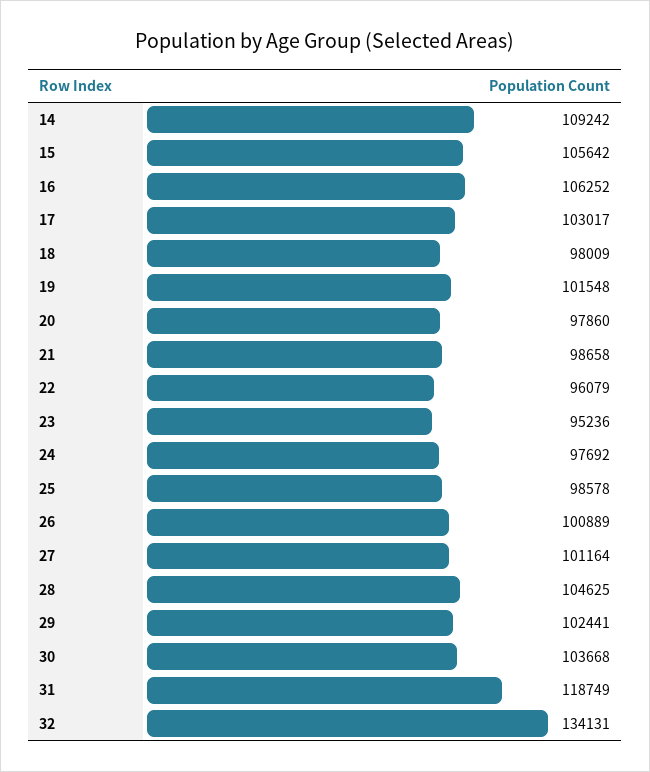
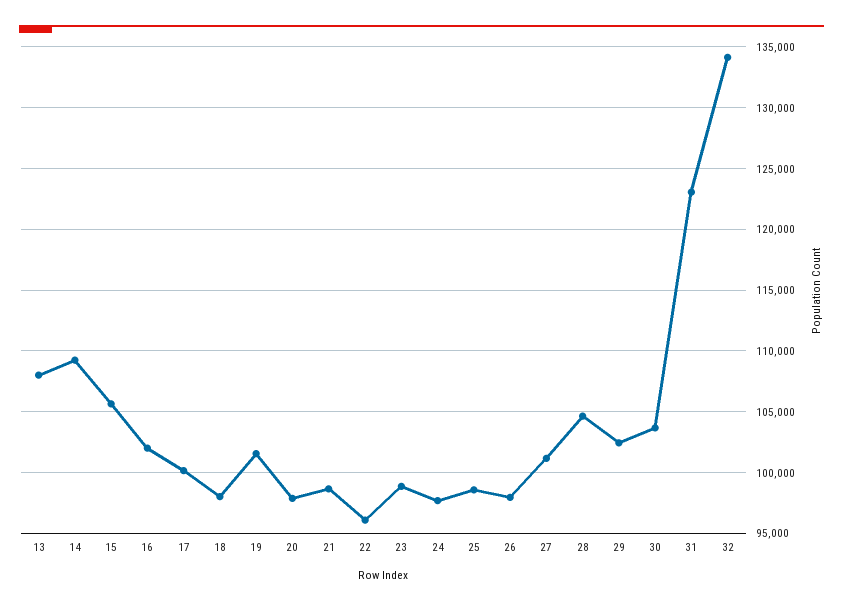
  {
    "14": 109242,
    "15": 105642,
-   "16": 106252,
+   "16": 102000,
-   "17": 103017,
+   "17": 100000,
    "18": 98009,
    "19": 101548,
    "20": 97860,
    "21": 98658,
    "22": 96079,
-   "23": 95236,
+   "23": 99000,
    "24": 97692,
    "25": 98578,
-   "26": 100889,
+   "26": 98000,
    "27": 101164,
    "28": 104625,
    "29": 102441,
    "30": 103668,
-   "31": 118749,
+   "31": 123000,
-   "32": 134131
+   "32": 134131,
+   "13": 108000
  }

